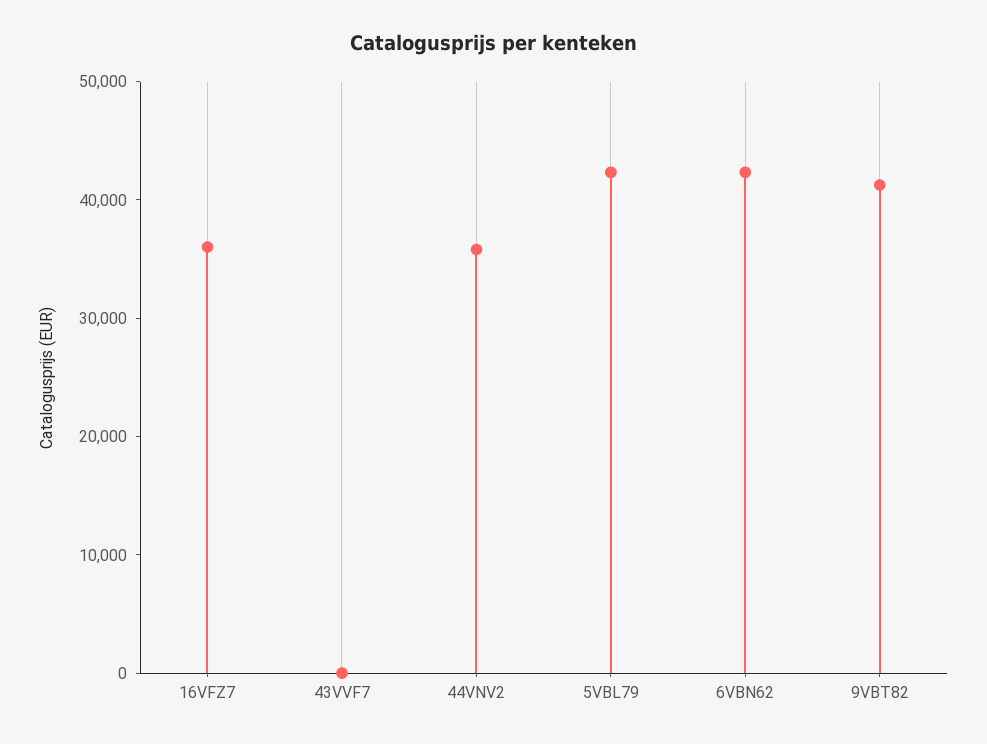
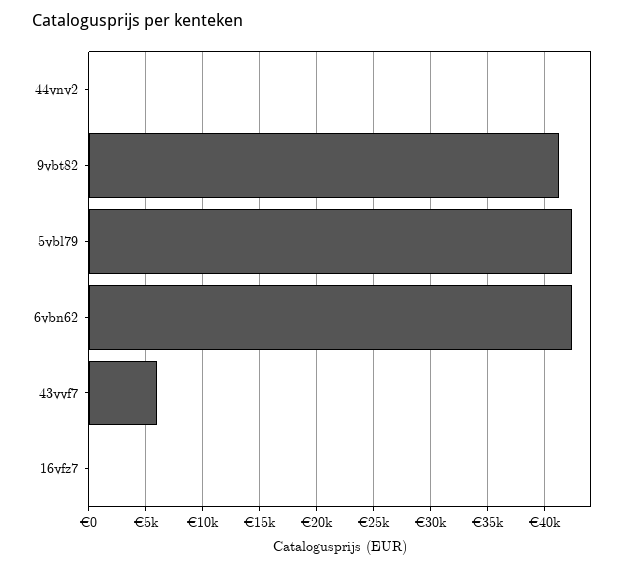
  {
-   "16VFZ7": 36000,
+   "16VFZ7": 0,
-   "43VVF7": 0,
+   "43VVF7": 6000,
-   "44VNV2": 36000,
+   "44VNV2": 0,
    "5VBL79": 42000,
    "6VBN62": 42000,
    "9VBT82": 41000
  }

